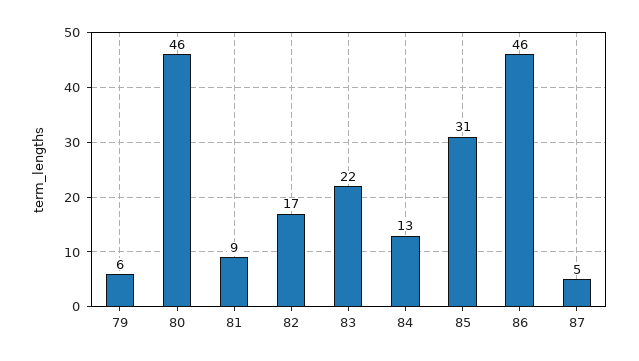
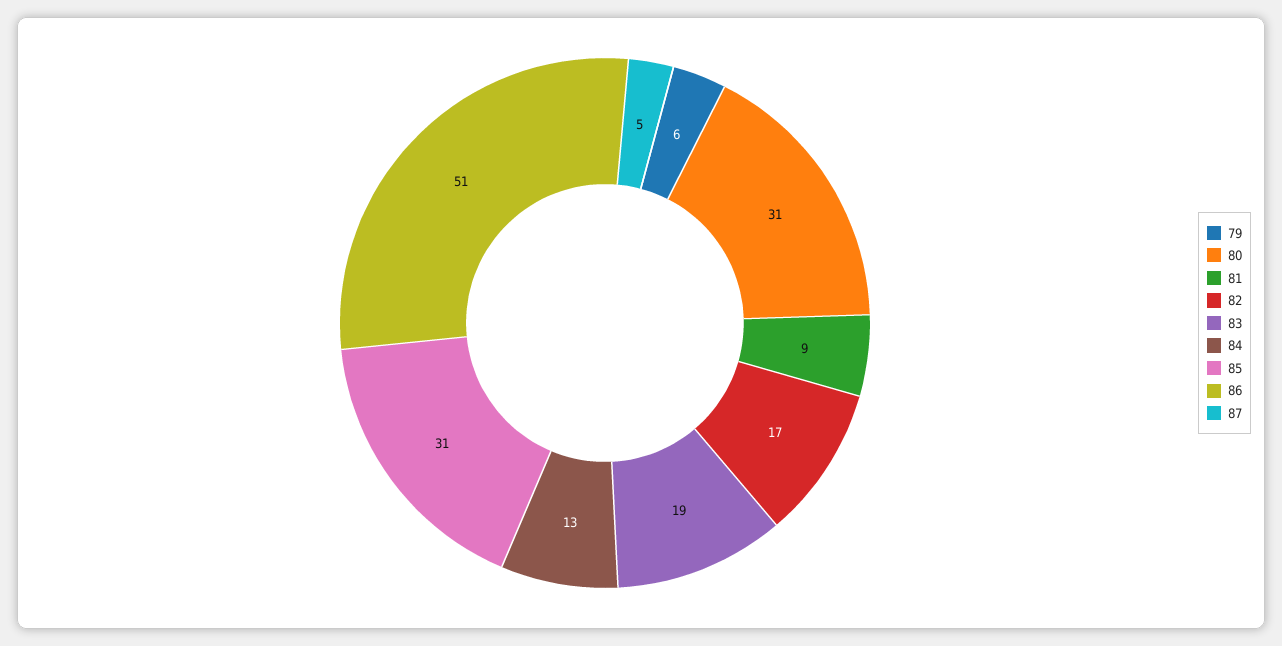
  {
    "79": 6,
-   "80": 46,
+   "80": 31,
    "81": 9,
    "82": 17,
-   "83": 22,
+   "83": 19,
    "84": 13,
    "85": 31,
-   "86": 46,
+   "86": 51,
    "87": 5
  }

